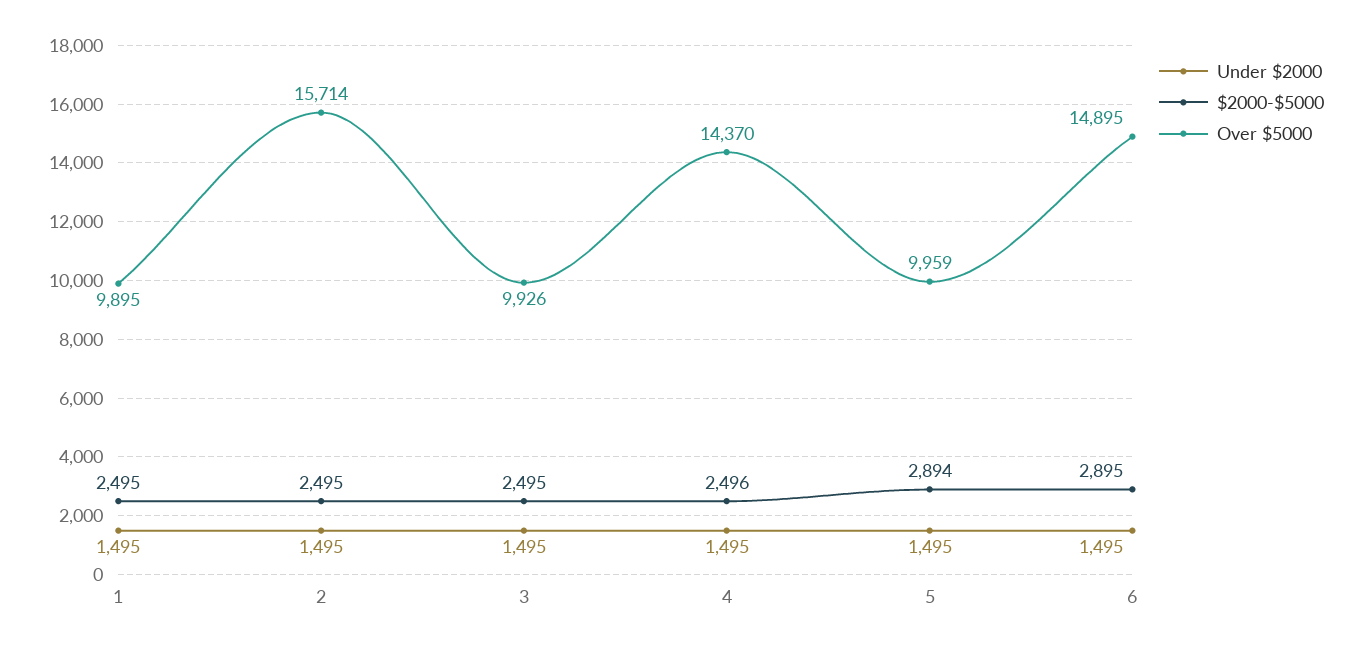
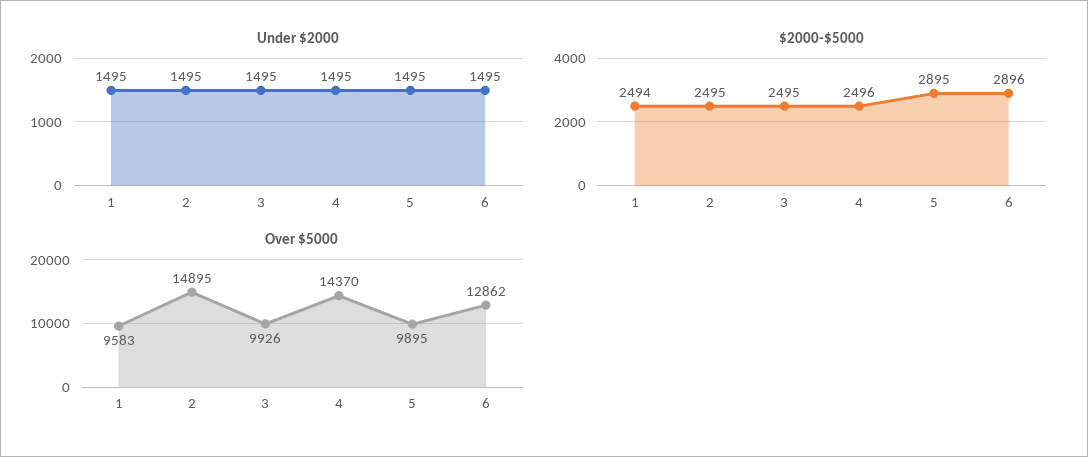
  {
    "Under $2000": {
      "1": 1495,
      "2": 1495,
      "3": 1495,
      "4": 1495,
      "5": 1495,
      "6": 1495
    },
    "$2000-$5000": {
-     "1": 2495,
+     "1": 2494,
      "2": 2495,
      "3": 2495,
      "4": 2496,
-     "5": 2894,
+     "5": 2895,
-     "6": 2895
+     "6": 2896
    },
    "Over $5000": {
-     "1": 9895,
+     "1": 9583,
-     "2": 15714,
+     "2": 14895,
      "3": 9926,
      "4": 14370,
-     "5": 9959,
+     "5": 9895,
-     "6": 14895
+     "6": 12862
    }
  }

